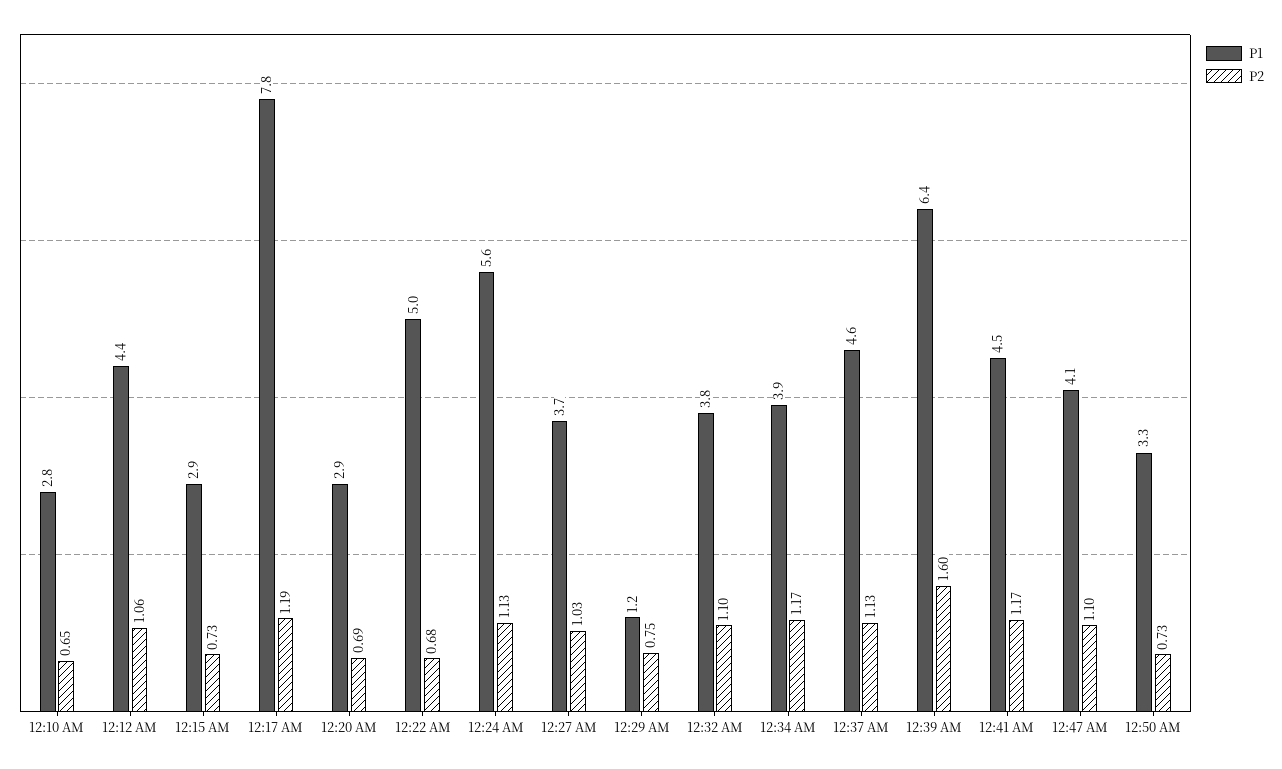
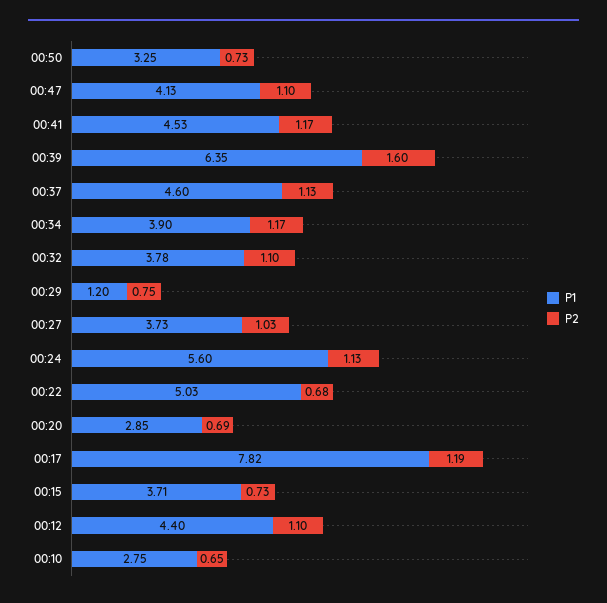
  {
    "P1": {
      "12:10 AM": 2.75,
      "12:12 AM": 4.4,
-     "12:15 AM": 2.9,
+     "12:15 AM": 3.71,
      "12:17 AM": 7.82,
      "12:20 AM": 2.85,
      "12:22 AM": 5.03,
      "12:24 AM": 5.6,
      "12:27 AM": 3.73,
      "12:29 AM": 1.2,
      "12:32 AM": 3.78,
      "12:34 AM": 3.9,
      "12:37 AM": 4.6,
      "12:39 AM": 6.35,
      "12:41 AM": 4.53,
      "12:47 AM": 4.13,
      "12:50 AM": 3.25
    },
    "P2": {
      "12:10 AM": 0.65,
-     "12:12 AM": 1.06,
+     "12:12 AM": 1.1,
      "12:15 AM": 0.73,
      "12:17 AM": 1.19,
      "12:20 AM": 0.69,
      "12:22 AM": 0.68,
      "12:24 AM": 1.13,
      "12:27 AM": 1.03,
      "12:29 AM": 0.75,
      "12:32 AM": 1.1,
      "12:34 AM": 1.17,
      "12:37 AM": 1.13,
      "12:39 AM": 1.6,
      "12:41 AM": 1.17,
      "12:47 AM": 1.1,
      "12:50 AM": 0.73
    }
  }

